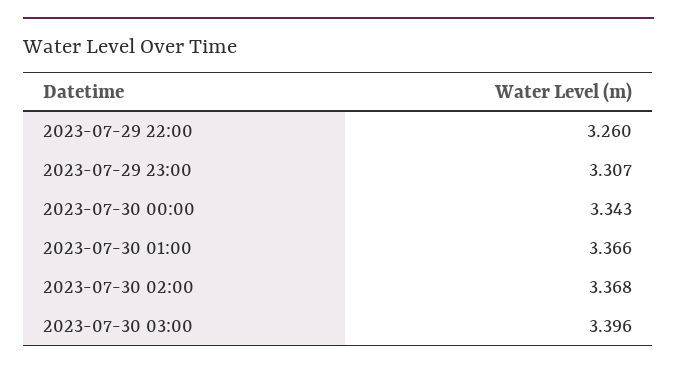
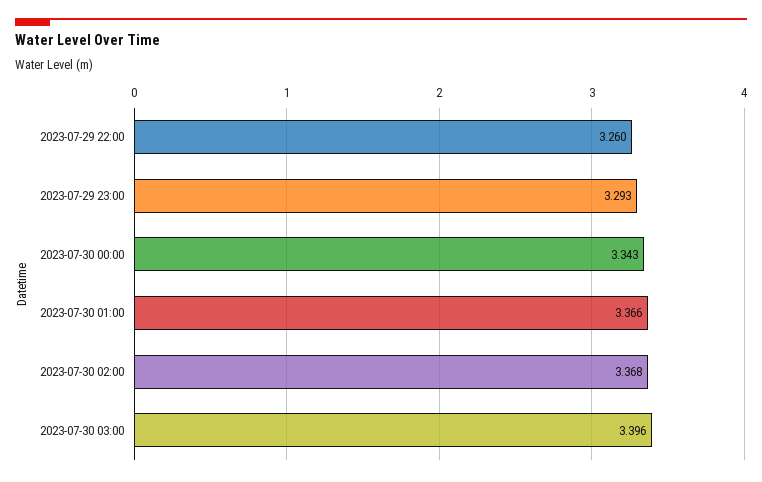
  {
    "2023-07-29 22:00": 3.26,
-   "2023-07-29 23:00": 3.307,
+   "2023-07-29 23:00": 3.293,
    "2023-07-30 00:00": 3.343,
    "2023-07-30 01:00": 3.366,
    "2023-07-30 02:00": 3.368,
    "2023-07-30 03:00": 3.396
  }

